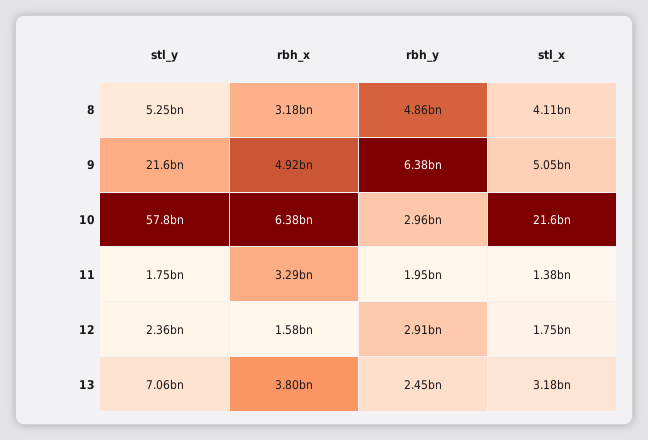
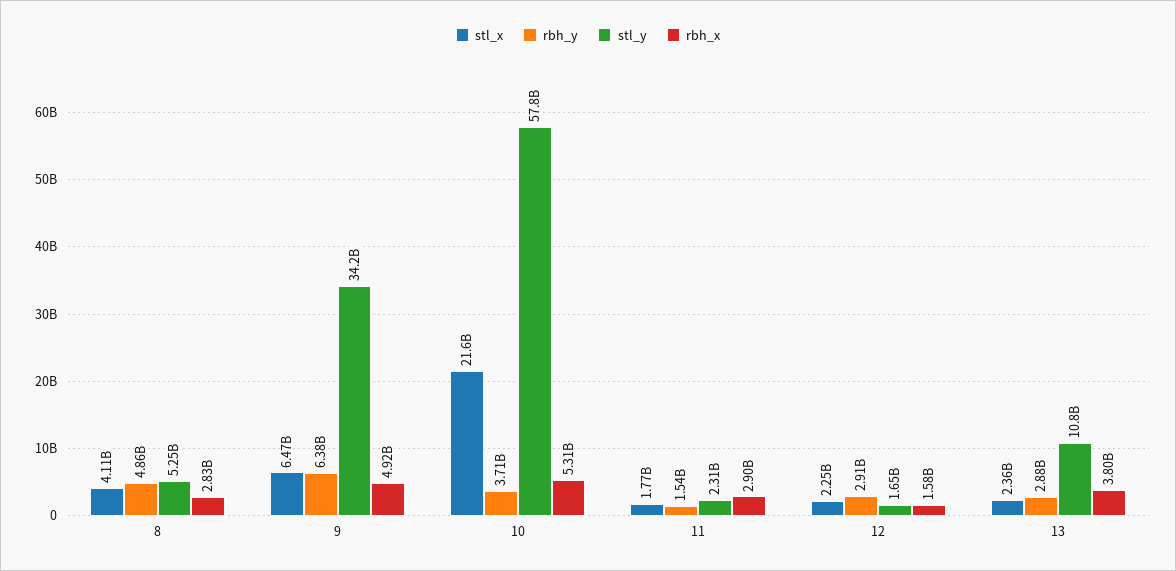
  {
    "stl_y": {
      "8": 5250000000,
-     "9": 21600000000,
+     "9": 34200000000,
      "10": 57800000000,
-     "11": 1750000000,
+     "11": 2310000000,
-     "12": 2360000000,
+     "12": 1650000000,
-     "13": 7060000000
+     "13": 10800000000
    },
    "rbh_x": {
-     "8": 3180000000,
+     "8": 2830000000,
      "9": 4920000000,
-     "10": 6380000000,
+     "10": 5310000000,
-     "11": 3290000000,
+     "11": 2900000000,
      "12": 1580000000,
      "13": 3800000000
    },
    "rbh_y": {
      "8": 4860000000,
      "9": 6380000000,
-     "10": 2960000000,
+     "10": 3710000000,
-     "11": 1950000000,
+     "11": 1540000000,
      "12": 2910000000,
-     "13": 2450000000
+     "13": 2880000000
    },
    "stl_x": {
      "8": 4110000000,
-     "9": 5050000000,
+     "9": 6470000000,
      "10": 21600000000,
-     "11": 1380000000,
+     "11": 1770000000,
-     "12": 1750000000,
+     "12": 2250000000,
-     "13": 3180000000
+     "13": 2360000000
    }
  }

